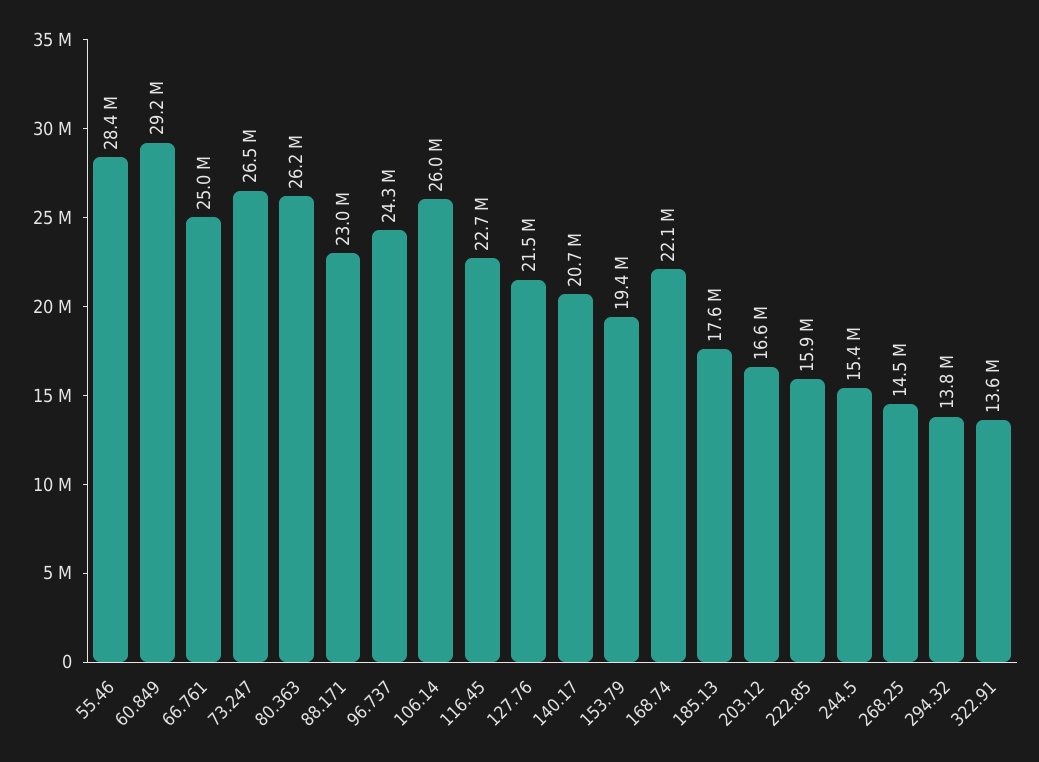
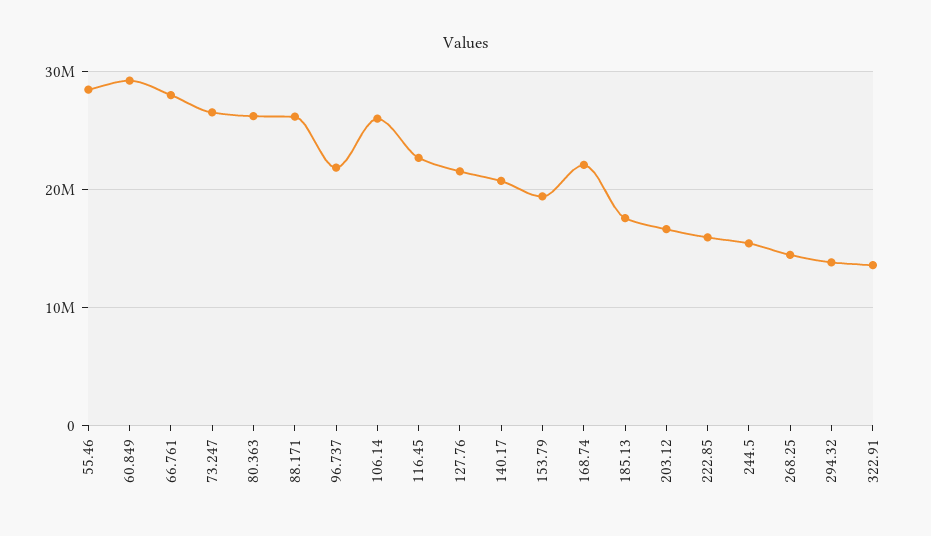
  {
    "55.46": 28400000,
    "60.849": 29200000,
-   "66.761": 25000000,
+   "66.761": 28000000,
    "73.247": 26500000,
    "80.363": 26200000,
-   "88.171": 23000000,
+   "88.171": 26000000,
-   "96.737": 24300000,
+   "96.737": 22000000,
    "106.14": 26000000,
    "116.45": 22700000,
    "127.76": 21500000,
    "140.17": 20700000,
    "153.79": 19400000,
    "168.74": 22100000,
    "185.13": 17600000,
    "203.12": 16600000,
    "222.85": 15900000,
    "244.5": 15400000,
    "268.25": 14500000,
    "294.32": 13800000,
    "322.91": 13600000
  }

